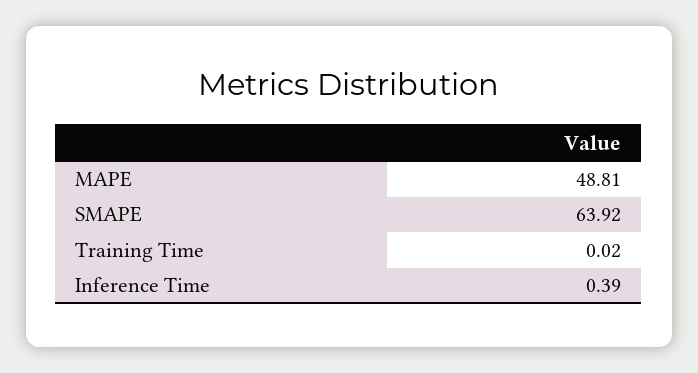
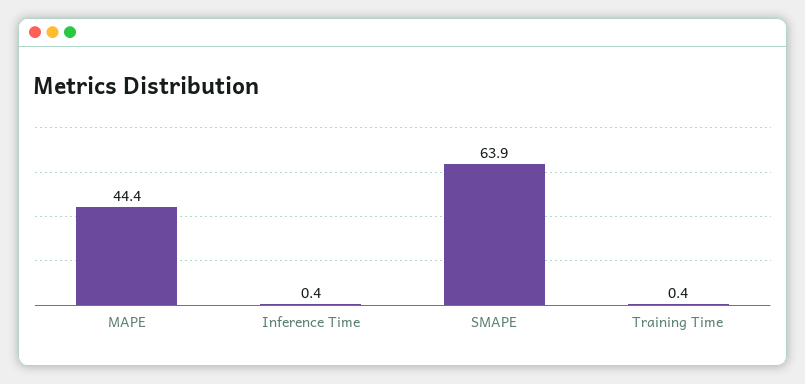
  {
-   "MAPE": 48.81,
+   "MAPE": 44.4,
    "SMAPE": 63.92,
-   "Training Time": 0.02,
+   "Training Time": 0.4,
    "Inference Time": 0.39
  }

